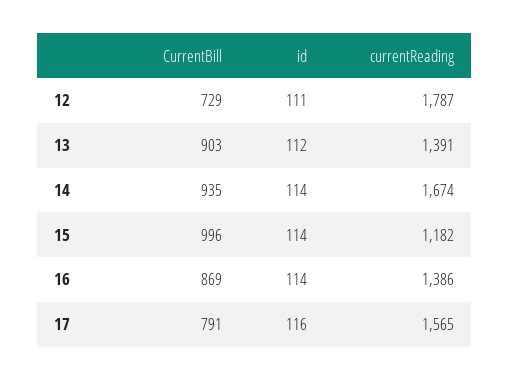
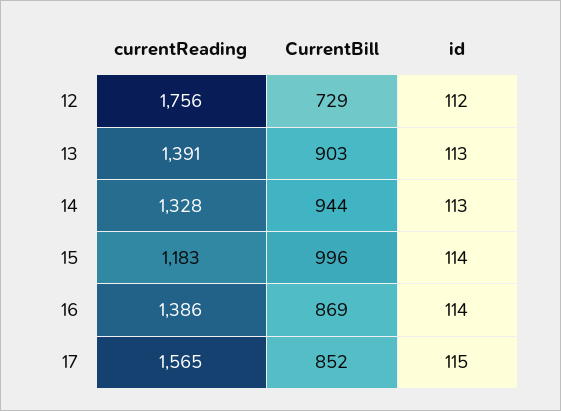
  {
    "CurrentBill": {
      "12": 729,
      "13": 903,
-     "14": 935,
+     "14": 944,
      "15": 996,
      "16": 869,
-     "17": 791
+     "17": 852
    },
    "id": {
-     "12": 111,
+     "12": 112,
-     "13": 112,
+     "13": 113,
-     "14": 114,
+     "14": 113,
      "15": 114,
      "16": 114,
-     "17": 116
+     "17": 115
    },
    "currentReading": {
-     "12": 1787,
+     "12": 1756,
      "13": 1391,
-     "14": 1674,
+     "14": 1328,
-     "15": 1182,
+     "15": 1183,
      "16": 1386,
      "17": 1565
    }
  }

